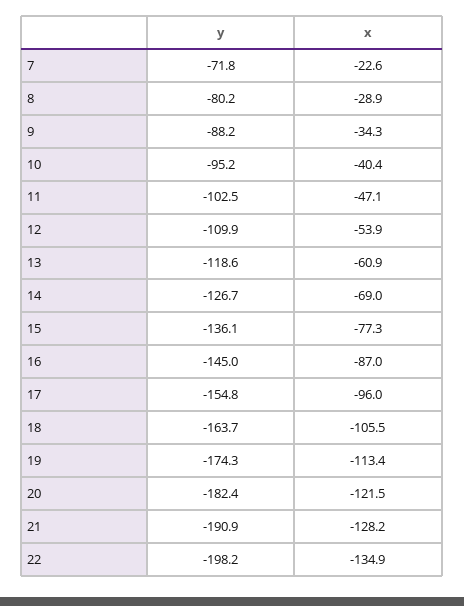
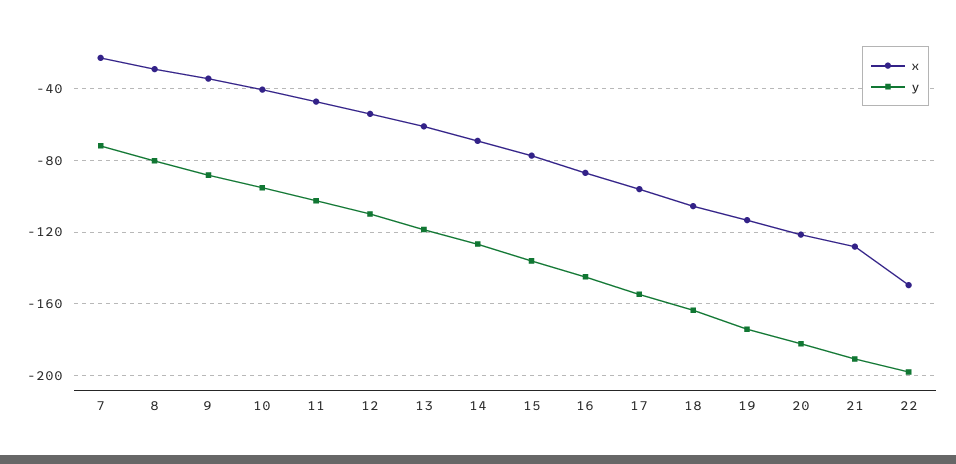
  {
    "y": {
      "7": -71.8,
      "8": -80.2,
      "9": -88.2,
      "10": -95.2,
      "11": -102.5,
      "12": -109.9,
      "13": -118.6,
      "14": -126.7,
      "15": -136.1,
      "16": -145,
      "17": -154.8,
      "18": -163.7,
      "19": -174.3,
      "20": -182.4,
      "21": -190.9,
      "22": -198.2
    },
    "x": {
      "7": -22.6,
      "8": -28.9,
      "9": -34.3,
      "10": -40.4,
      "11": -47.1,
      "12": -53.9,
      "13": -60.9,
      "14": -69,
      "15": -77.3,
      "16": -87,
      "17": -96,
      "18": -105.5,
      "19": -113.4,
      "20": -121.5,
      "21": -128.2,
-     "22": -134.9
+     "22": -150
    }
  }

